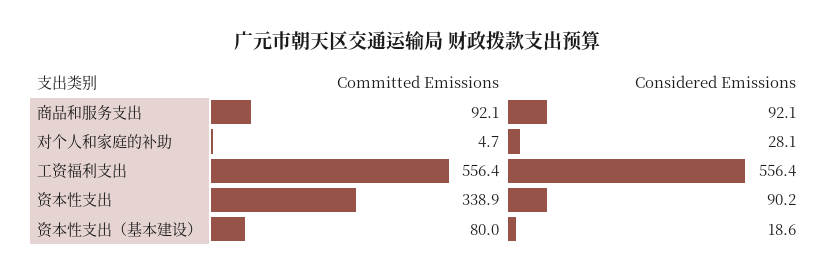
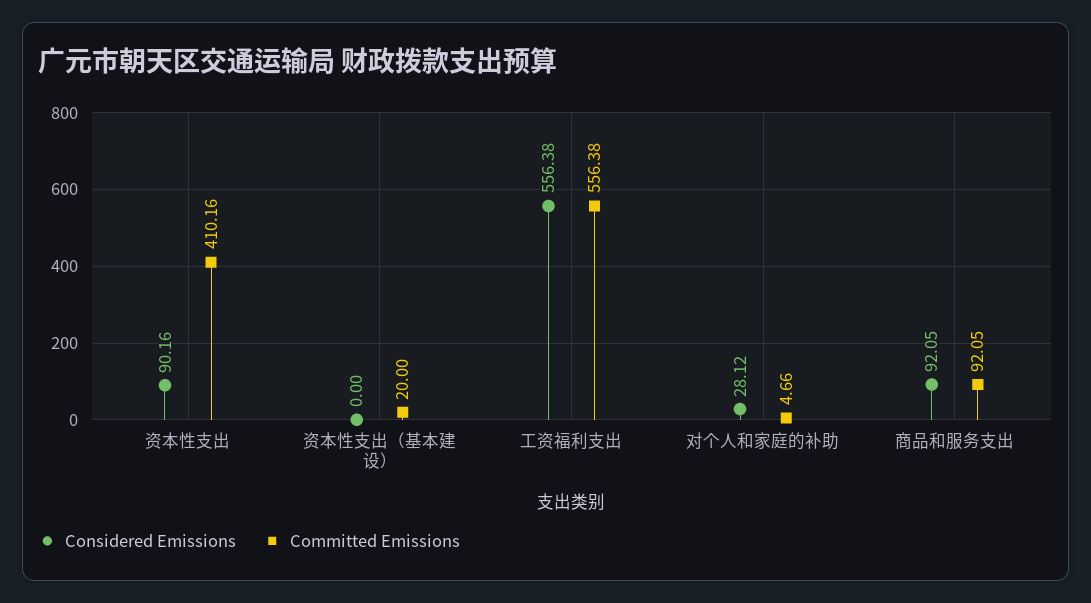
  {
    "Committed Emissions": {
      "商品和服务支出": 92.05,
      "对个人和家庭的补助": 4.66,
      "工资福利支出": 556.38,
-     "资本性支出": 338.9,
+     "资本性支出": 410.16,
-     "资本性支出（基本建设）": 80
+     "资本性支出（基本建设）": 20
    },
    "Considered Emissions": {
      "商品和服务支出": 92.05,
      "对个人和家庭的补助": 28.12,
      "工资福利支出": 556.38,
      "资本性支出": 90.16,
-     "资本性支出（基本建设）": 18.6
+     "资本性支出（基本建设）": 0
    }
  }

